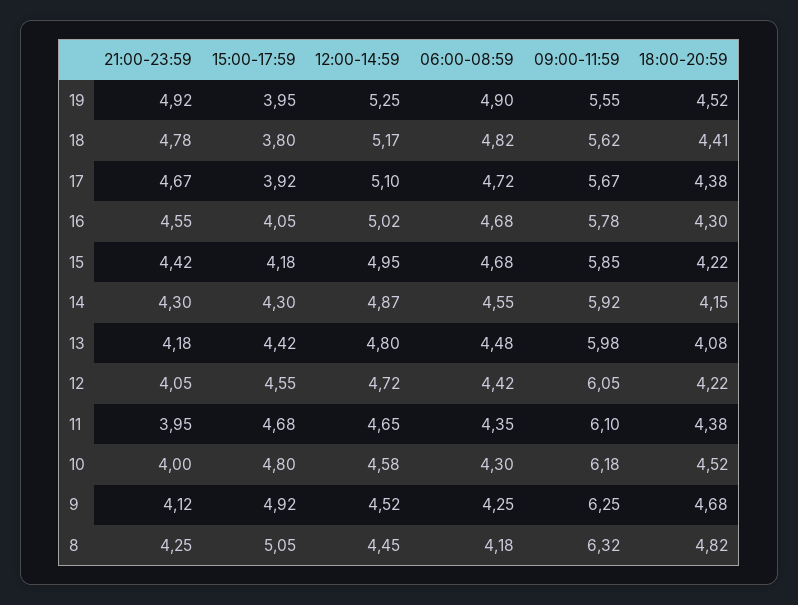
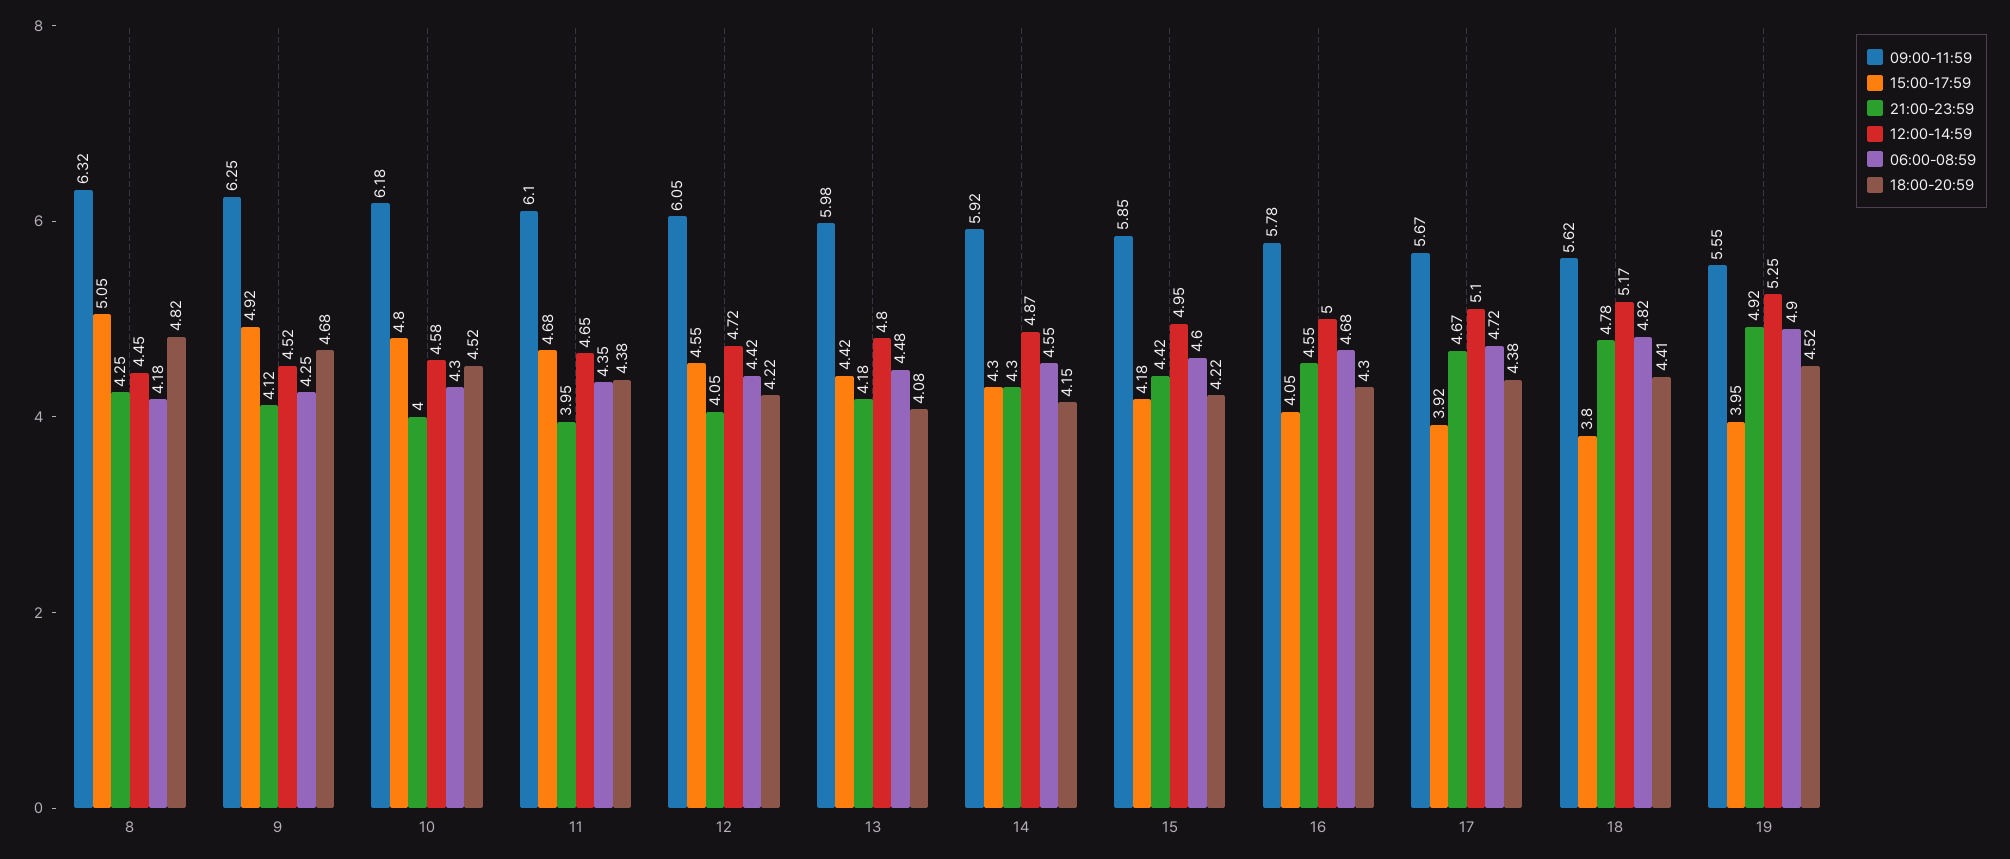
  {
    "21:00-23:59": {
      "19": 4.92,
      "18": 4.78,
      "17": 4.67,
      "16": 4.55,
      "15": 4.42,
      "14": 4.3,
      "13": 4.18,
      "12": 4.05,
      "11": 3.95,
      "10": 4,
      "9": 4.12,
      "8": 4.25
    },
    "15:00-17:59": {
      "19": 3.95,
      "18": 3.8,
      "17": 3.92,
      "16": 4.05,
      "15": 4.18,
      "14": 4.3,
      "13": 4.42,
      "12": 4.55,
      "11": 4.68,
      "10": 4.8,
      "9": 4.92,
      "8": 5.05
    },
    "12:00-14:59": {
      "19": 5.25,
      "18": 5.17,
      "17": 5.1,
-     "16": 5.02,
+     "16": 5,
      "15": 4.95,
      "14": 4.87,
      "13": 4.8,
      "12": 4.72,
      "11": 4.65,
      "10": 4.58,
      "9": 4.52,
      "8": 4.45
    },
    "06:00-08:59": {
      "19": 4.9,
      "18": 4.82,
      "17": 4.72,
      "16": 4.68,
-     "15": 4.68,
+     "15": 4.6,
      "14": 4.55,
      "13": 4.48,
      "12": 4.42,
      "11": 4.35,
      "10": 4.3,
      "9": 4.25,
      "8": 4.18
    },
    "09:00-11:59": {
      "19": 5.55,
      "18": 5.62,
      "17": 5.67,
      "16": 5.78,
      "15": 5.85,
      "14": 5.92,
      "13": 5.98,
      "12": 6.05,
      "11": 6.1,
      "10": 6.18,
      "9": 6.25,
      "8": 6.32
    },
    "18:00-20:59": {
      "19": 4.52,
      "18": 4.41,
      "17": 4.38,
      "16": 4.3,
      "15": 4.22,
      "14": 4.15,
      "13": 4.08,
      "12": 4.22,
      "11": 4.38,
      "10": 4.52,
      "9": 4.68,
      "8": 4.82
    }
  }

